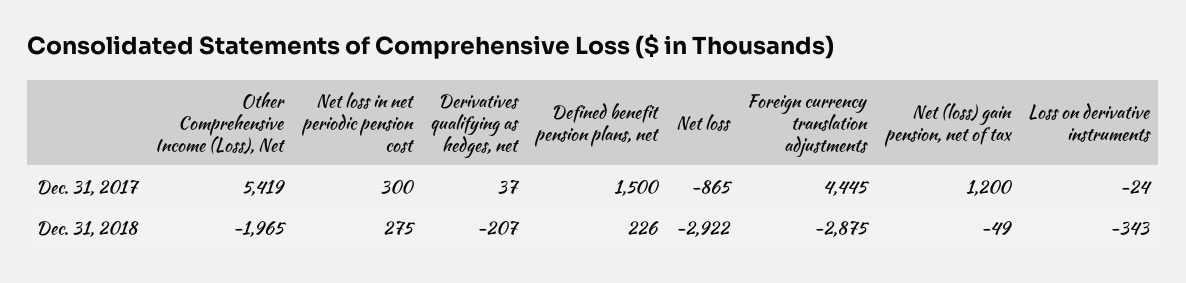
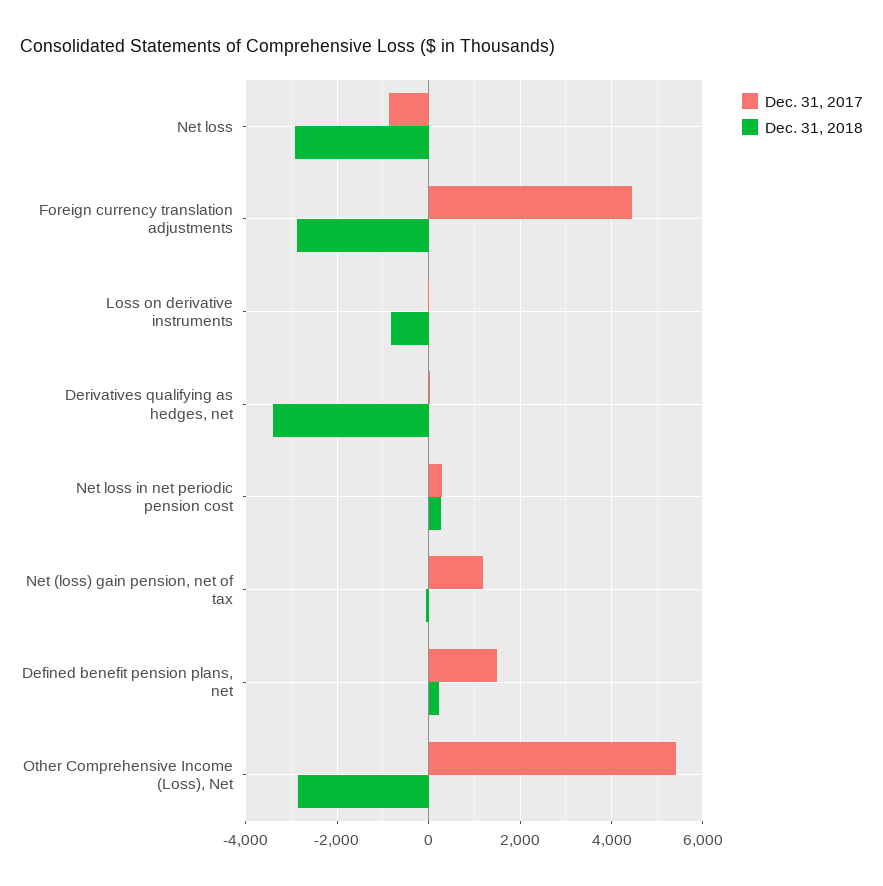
  {
    "Dec. 31, 2017": {
      "Other Comprehensive Income (Loss), Net": 5419,
      "Net loss in net periodic pension cost": 300,
      "Derivatives qualifying as hedges, net": 37,
      "Defined benefit pension plans, net": 1500,
      "Net loss": -865,
      "Foreign currency translation adjustments": 4445,
      "Net (loss) gain pension, net of tax": 1200,
      "Loss on derivative instruments": -24
    },
    "Dec. 31, 2018": {
-     "Other Comprehensive Income (Loss), Net": -1965,
+     "Other Comprehensive Income (Loss), Net": -2800,
      "Net loss in net periodic pension cost": 275,
-     "Derivatives qualifying as hedges, net": -207,
+     "Derivatives qualifying as hedges, net": -3400,
      "Defined benefit pension plans, net": 226,
      "Net loss": -2922,
      "Foreign currency translation adjustments": -2875,
      "Net (loss) gain pension, net of tax": -49,
-     "Loss on derivative instruments": -343
+     "Loss on derivative instruments": -800
    }
  }

